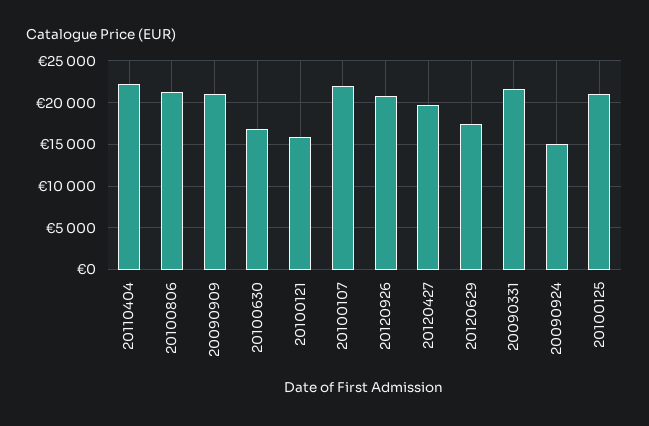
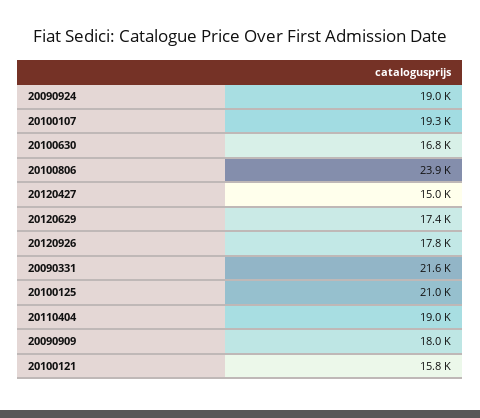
  {
-   "20110404": 22000,
+   "20110404": 19000,
-   "20100806": 21000,
+   "20100806": 23900,
-   "20090909": 21000,
+   "20090909": 18000,
    "20100630": 16800,
    "20100121": 15800,
-   "20100107": 22000,
+   "20100107": 19300,
-   "20120926": 21000,
+   "20120926": 17800,
-   "20120427": 20000,
+   "20120427": 15000,
    "20120629": 17400,
    "20090331": 21600,
-   "20090924": 15000,
+   "20090924": 19000,
    "20100125": 21000
  }

